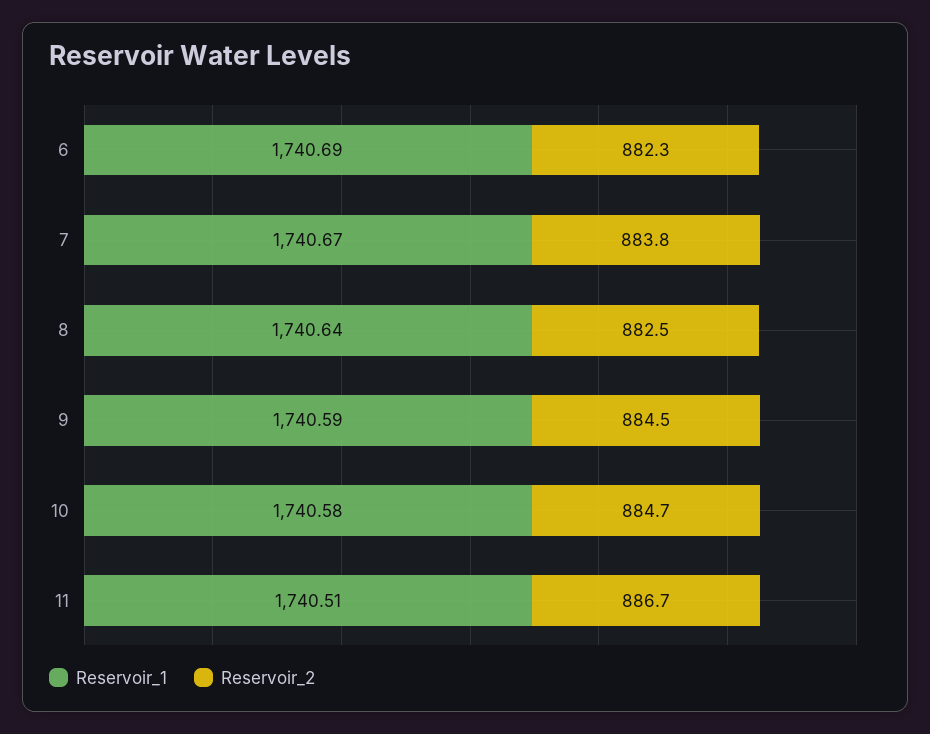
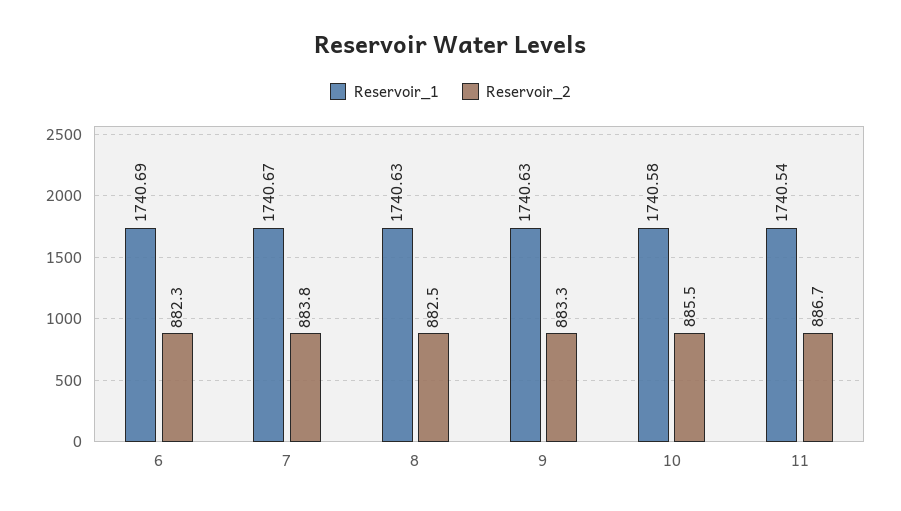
  {
    "Reservoir_1": {
      "6": 1740.69,
      "7": 1740.67,
-     "8": 1740.64,
+     "8": 1740.63,
-     "9": 1740.59,
+     "9": 1740.63,
      "10": 1740.58,
-     "11": 1740.51
+     "11": 1740.54
    },
    "Reservoir_2": {
      "6": 882.3,
      "7": 883.8,
      "8": 882.5,
-     "9": 884.5,
+     "9": 883.3,
-     "10": 884.7,
+     "10": 885.5,
      "11": 886.7
    }
  }

